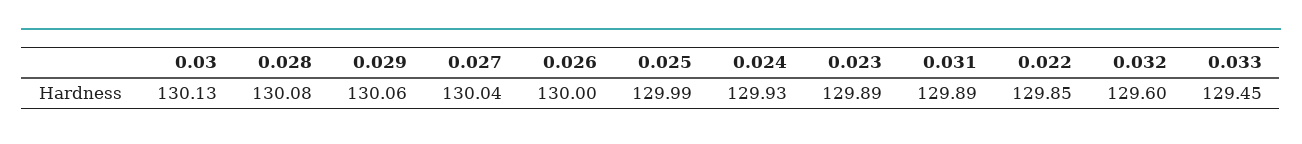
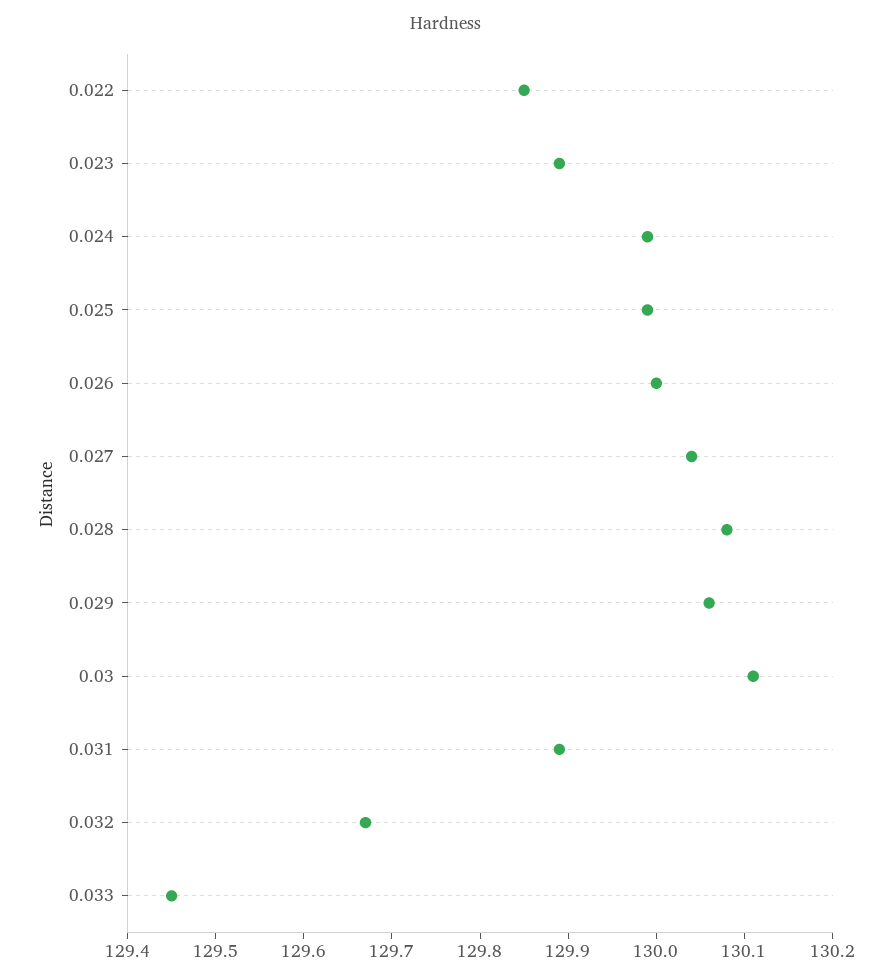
  {
-   "0.03": 130.13,
+   "0.03": 130.11,
    "0.028": 130.08,
    "0.029": 130.06,
    "0.027": 130.04,
    "0.026": 130,
    "0.025": 129.99,
-   "0.024": 129.93,
+   "0.024": 129.99,
    "0.023": 129.89,
    "0.031": 129.89,
    "0.022": 129.85,
-   "0.032": 129.6,
+   "0.032": 129.67,
    "0.033": 129.45
  }

